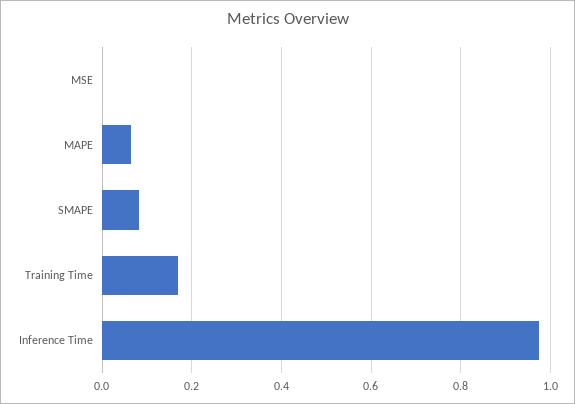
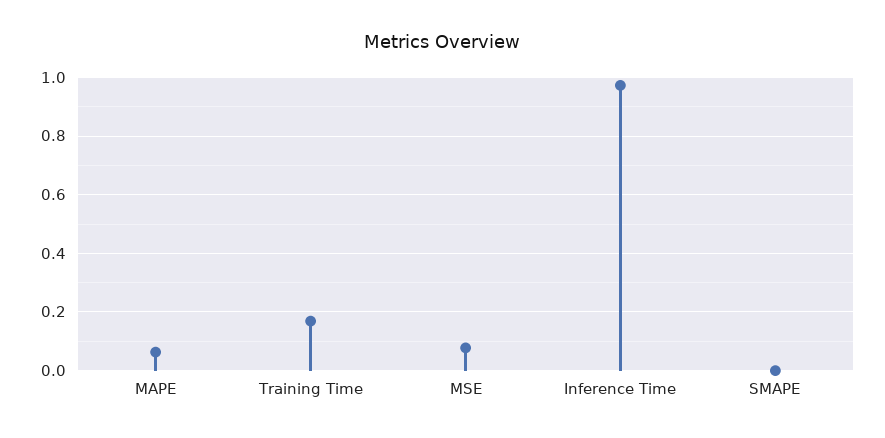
  {
-   "MSE": 0,
+   "MSE": 0.075,
    "MAPE": 0.06,
-   "SMAPE": 0.08,
+   "SMAPE": 0,
    "Training Time": 0.16,
    "Inference Time": 0.98
  }

